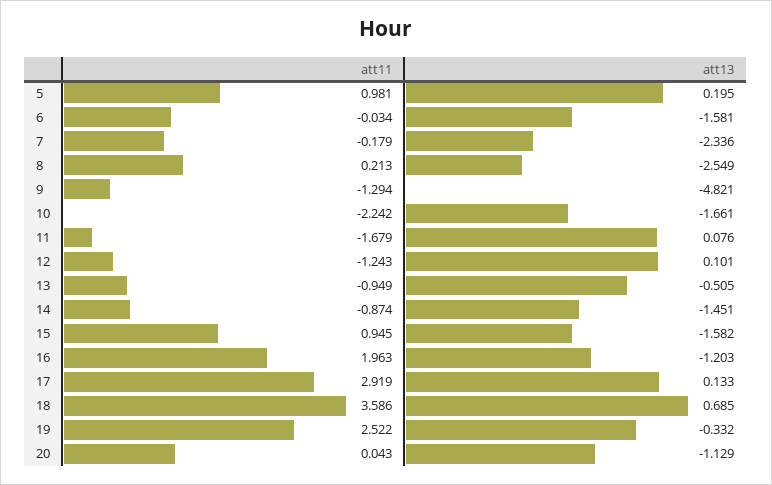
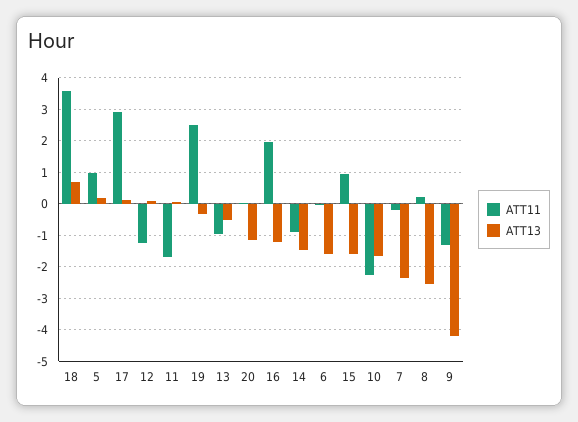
  {
    "att11": {
      "5": 0.981,
      "6": -0.034,
      "7": -0.179,
      "8": 0.213,
      "9": -1.294,
      "10": -2.242,
      "11": -1.679,
      "12": -1.243,
      "13": -0.949,
      "14": -0.874,
      "15": 0.945,
      "16": 1.963,
      "17": 2.919,
      "18": 3.586,
      "19": 2.522,
      "20": 0.043
    },
    "att13": {
      "5": 0.195,
      "6": -1.581,
      "7": -2.336,
      "8": -2.549,
-     "9": -4.821,
+     "9": -4.2,
      "10": -1.661,
      "11": 0.076,
      "12": 0.101,
      "13": -0.505,
      "14": -1.451,
      "15": -1.582,
      "16": -1.203,
      "17": 0.133,
      "18": 0.685,
      "19": -0.332,
      "20": -1.129
    }
  }

